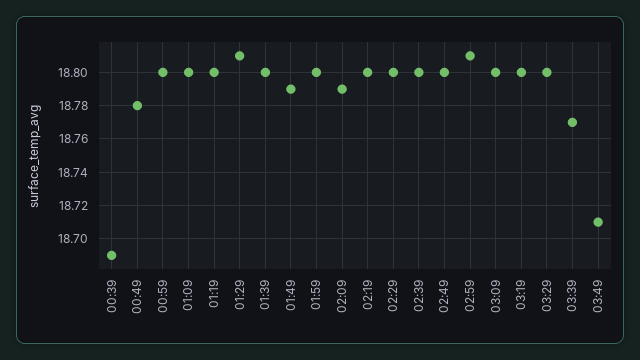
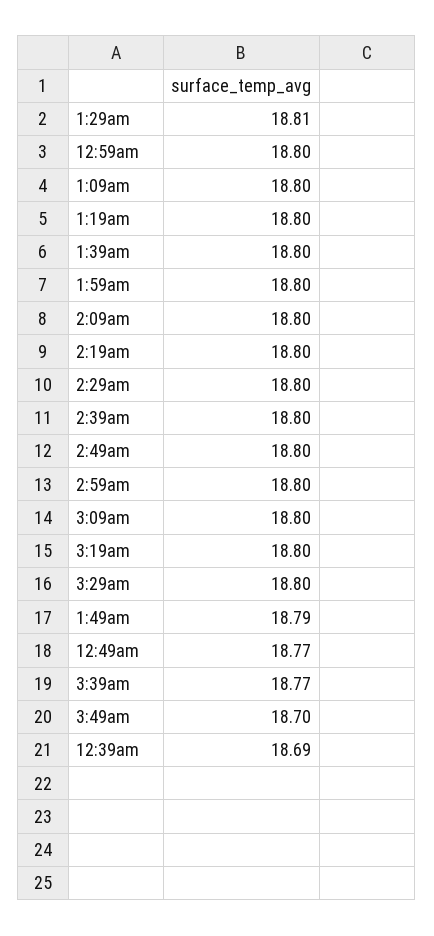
  {
    "00:39": 18.69,
-   "00:49": 18.78,
+   "00:49": 18.77,
    "00:59": 18.8,
    "01:09": 18.8,
    "01:19": 18.8,
    "01:29": 18.81,
    "01:39": 18.8,
    "01:49": 18.79,
    "01:59": 18.8,
-   "02:09": 18.79,
+   "02:09": 18.8,
    "02:19": 18.8,
    "02:29": 18.8,
    "02:39": 18.8,
    "02:49": 18.8,
-   "02:59": 18.81,
+   "02:59": 18.8,
    "03:09": 18.8,
    "03:19": 18.8,
    "03:29": 18.8,
    "03:39": 18.77,
-   "03:49": 18.71
+   "03:49": 18.7
  }

